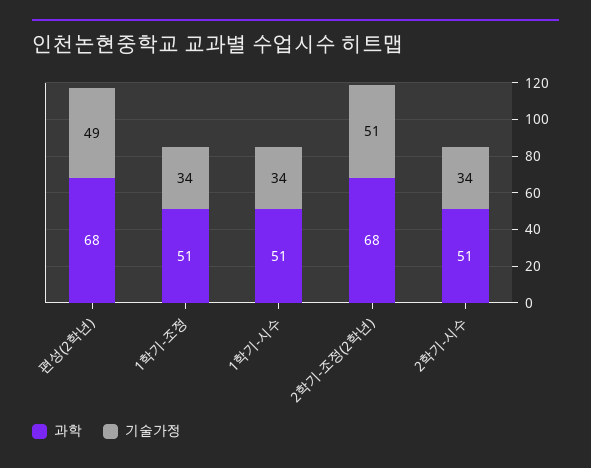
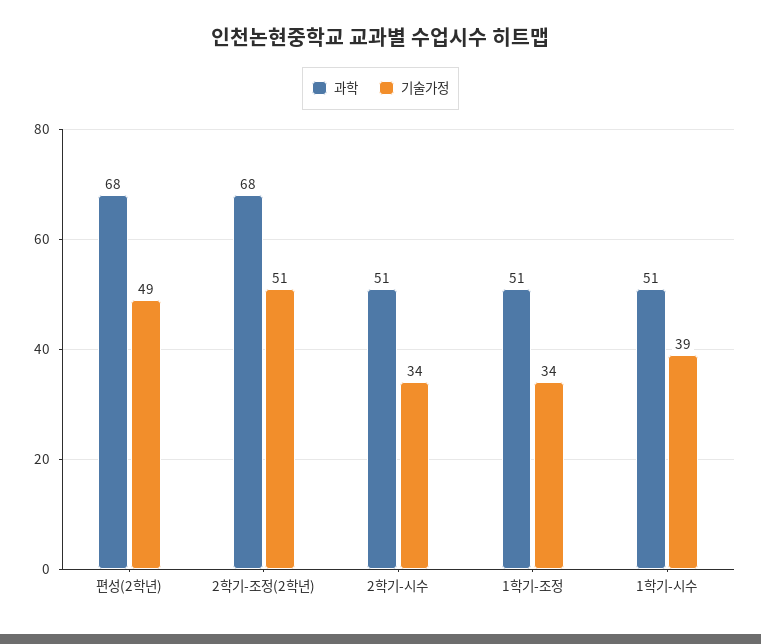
  {
    "과학": {
      "편성(2학년)": 68,
      "1학기-조정": 51,
      "1학기-시수": 51,
      "2학기-조정(2학년)": 68,
      "2학기-시수": 51
    },
    "기술가정": {
      "편성(2학년)": 49,
      "1학기-조정": 34,
-     "1학기-시수": 34,
+     "1학기-시수": 39,
      "2학기-조정(2학년)": 51,
      "2학기-시수": 34
    }
  }

